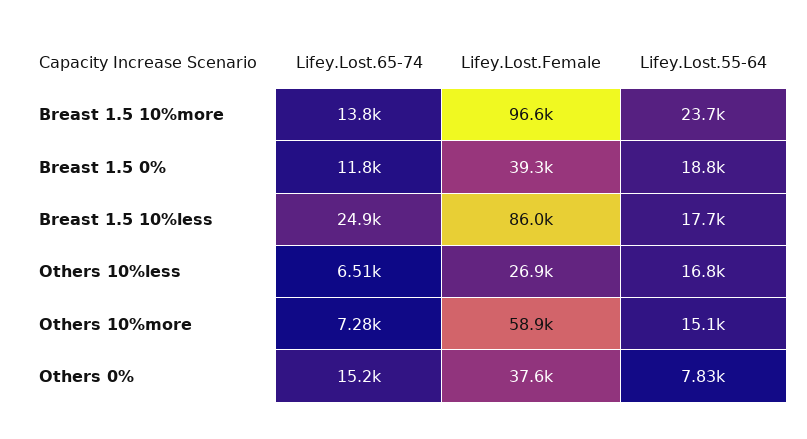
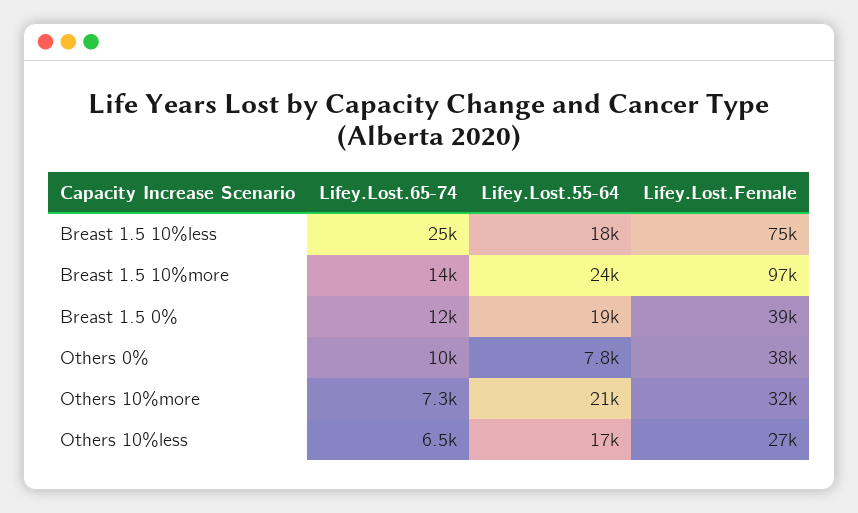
  {
    "Lifey.Lost.65-74": {
      "Breast 1.5 10%more": 13800,
      "Breast 1.5 0%": 11800,
      "Breast 1.5 10%less": 24900,
      "Others 10%less": 6510,
      "Others 10%more": 7280,
-     "Others 0%": 15200
+     "Others 0%": 10000
    },
    "Lifey.Lost.Female": {
      "Breast 1.5 10%more": 96600,
      "Breast 1.5 0%": 39300,
-     "Breast 1.5 10%less": 86000,
+     "Breast 1.5 10%less": 75000,
      "Others 10%less": 26900,
-     "Others 10%more": 58900,
+     "Others 10%more": 32000,
      "Others 0%": 37600
    },
    "Lifey.Lost.55-64": {
      "Breast 1.5 10%more": 23700,
      "Breast 1.5 0%": 18800,
      "Breast 1.5 10%less": 17700,
      "Others 10%less": 16800,
-     "Others 10%more": 15100,
+     "Others 10%more": 21000,
      "Others 0%": 7830
    }
  }

